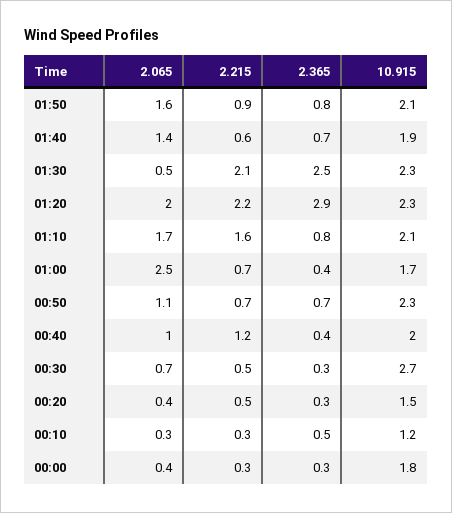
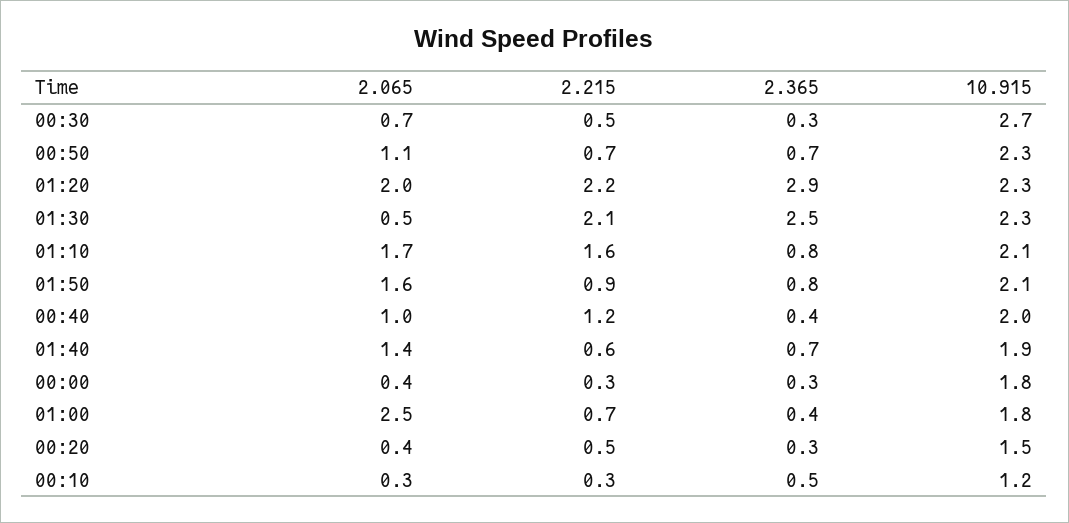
  {
    "2.065": {
      "01:50": 1.6,
      "01:40": 1.4,
      "01:30": 0.5,
      "01:20": 2,
      "01:10": 1.7,
      "01:00": 2.5,
      "00:50": 1.1,
      "00:40": 1,
      "00:30": 0.7,
      "00:20": 0.4,
      "00:10": 0.3,
      "00:00": 0.4
    },
    "2.215": {
      "01:50": 0.9,
      "01:40": 0.6,
      "01:30": 2.1,
      "01:20": 2.2,
      "01:10": 1.6,
      "01:00": 0.7,
      "00:50": 0.7,
      "00:40": 1.2,
      "00:30": 0.5,
      "00:20": 0.5,
      "00:10": 0.3,
      "00:00": 0.3
    },
    "2.365": {
      "01:50": 0.8,
      "01:40": 0.7,
      "01:30": 2.5,
      "01:20": 2.9,
      "01:10": 0.8,
      "01:00": 0.4,
      "00:50": 0.7,
      "00:40": 0.4,
      "00:30": 0.3,
      "00:20": 0.3,
      "00:10": 0.5,
      "00:00": 0.3
    },
    "10.915": {
      "01:50": 2.1,
      "01:40": 1.9,
      "01:30": 2.3,
      "01:20": 2.3,
      "01:10": 2.1,
-     "01:00": 1.7,
+     "01:00": 1.8,
      "00:50": 2.3,
      "00:40": 2,
      "00:30": 2.7,
      "00:20": 1.5,
      "00:10": 1.2,
      "00:00": 1.8
    }
  }

